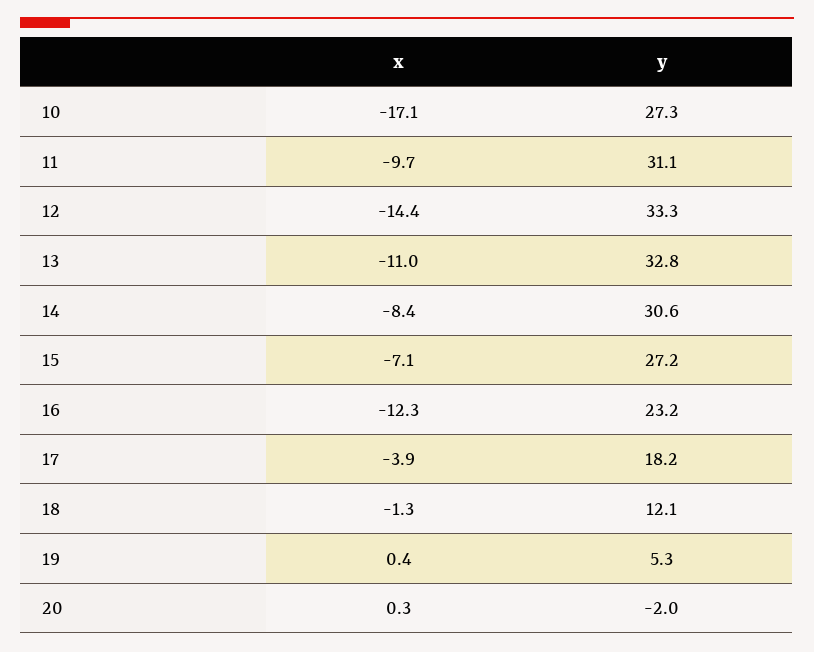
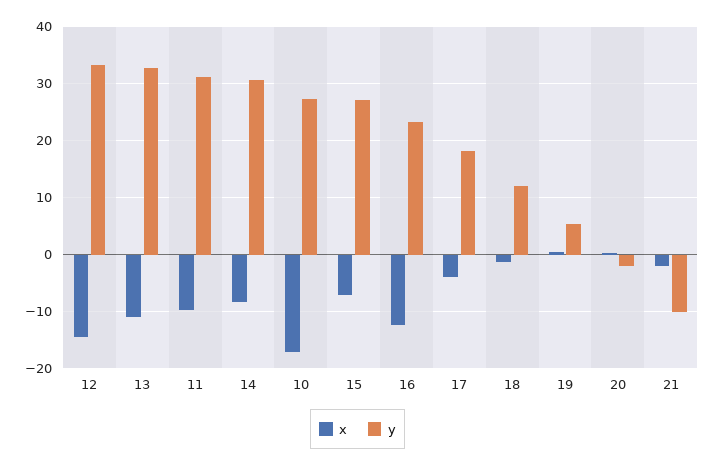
  {
    "x": {
      "10": -17.1,
      "11": -9.7,
      "12": -14.4,
      "13": -11,
      "14": -8.4,
      "15": -7.1,
      "16": -12.3,
      "17": -3.9,
      "18": -1.3,
      "19": 0.4,
-     "20": 0.3
+     "20": 0.3,
+     "21": -2
    },
    "y": {
      "10": 27.3,
      "11": 31.1,
      "12": 33.3,
      "13": 32.8,
      "14": 30.6,
      "15": 27.2,
      "16": 23.2,
      "17": 18.2,
      "18": 12.1,
      "19": 5.3,
-     "20": -2
+     "20": -2,
+     "21": -10
    }
  }

